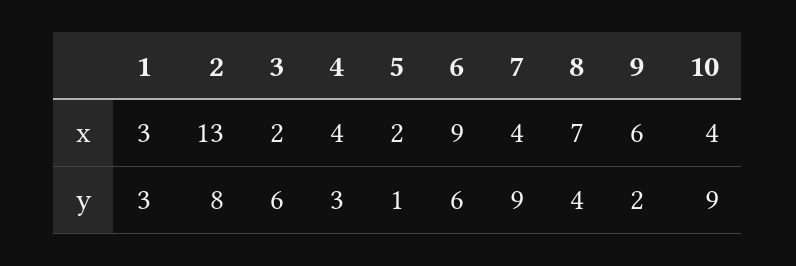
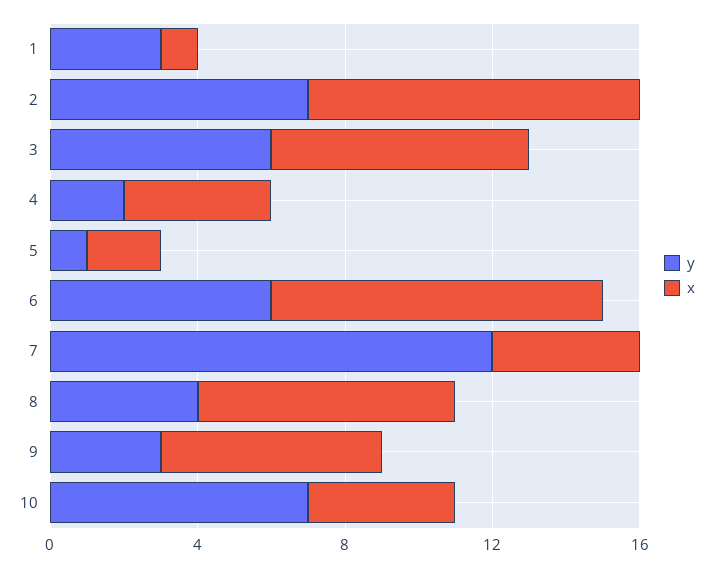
  {
    "x": {
-     "1": 3,
+     "1": 1,
-     "2": 13,
+     "2": 9,
-     "3": 2,
+     "3": 7,
      "4": 4,
      "5": 2,
      "6": 9,
      "7": 4,
      "8": 7,
      "9": 6,
      "10": 4
    },
    "y": {
      "1": 3,
-     "2": 8,
+     "2": 7,
      "3": 6,
-     "4": 3,
+     "4": 2,
      "5": 1,
      "6": 6,
-     "7": 9,
+     "7": 12,
      "8": 4,
-     "9": 2,
+     "9": 3,
-     "10": 9
+     "10": 7
    }
  }

